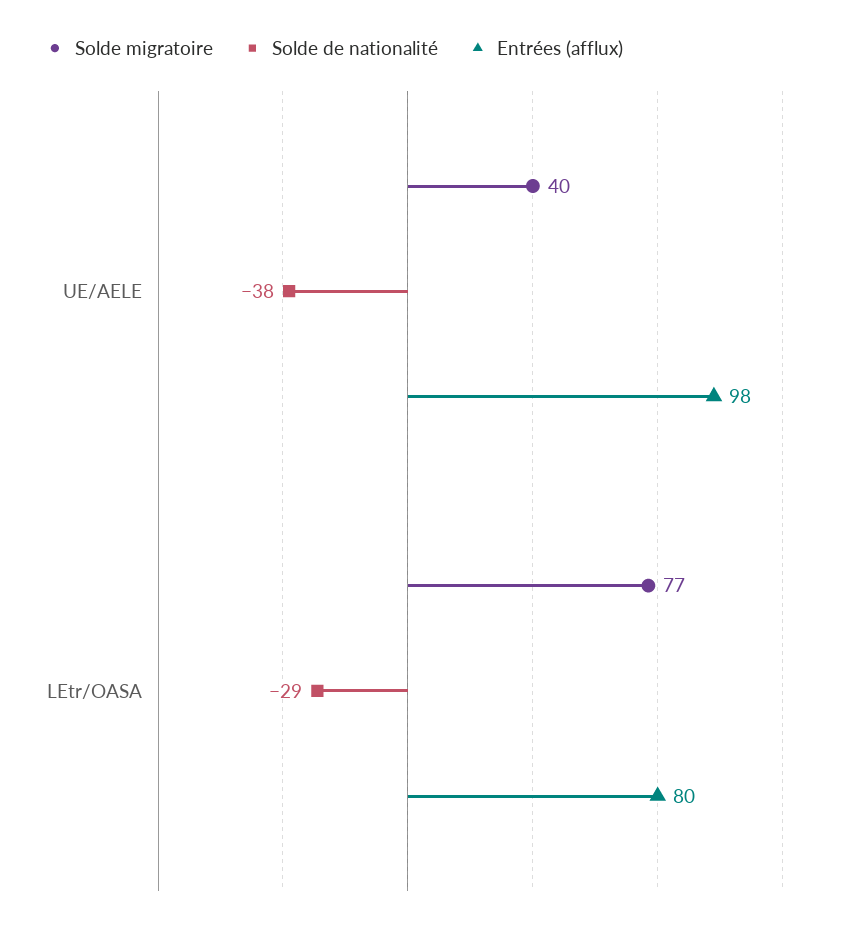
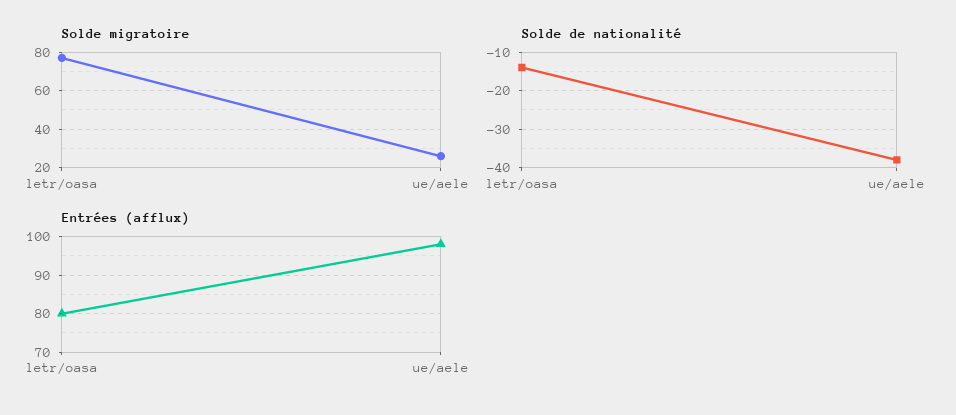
  {
    "Solde migratoire": {
-     "UE/AELE": 40,
+     "UE/AELE": 25,
      "LEtr/OASA": 77
    },
    "Solde de nationalité": {
      "UE/AELE": -38,
-     "LEtr/OASA": -29
+     "LEtr/OASA": -15
    },
    "Entrées (afflux)": {
      "UE/AELE": 98,
      "LEtr/OASA": 80
    }
  }

